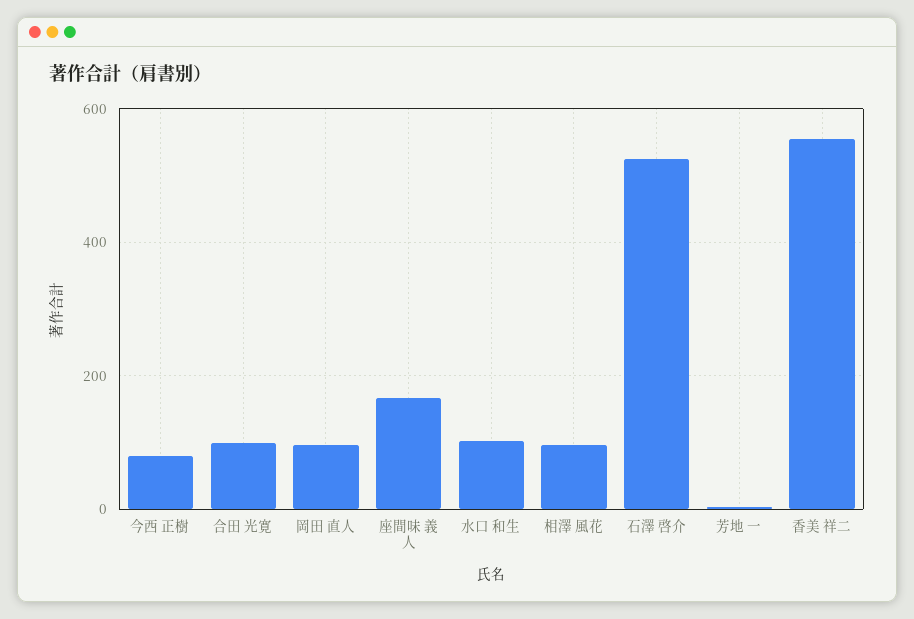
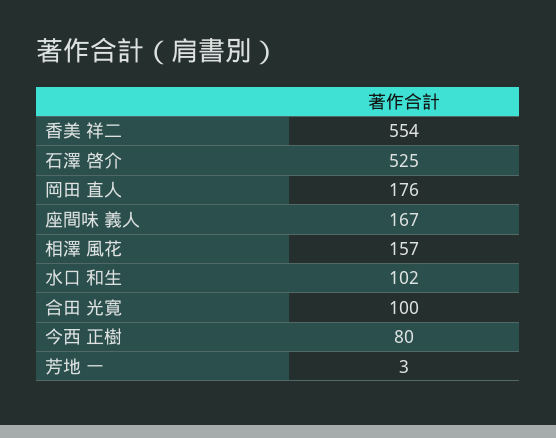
  {
    "今西 正樹": 80,
    "合田 光寛": 100,
-   "岡田 直人": 100,
+   "岡田 直人": 176,
    "座間味 義人": 167,
    "水口 和生": 102,
-   "相澤 風花": 100,
+   "相澤 風花": 157,
    "石澤 啓介": 525,
    "芳地 一": 3,
    "香美 祥二": 554
  }

